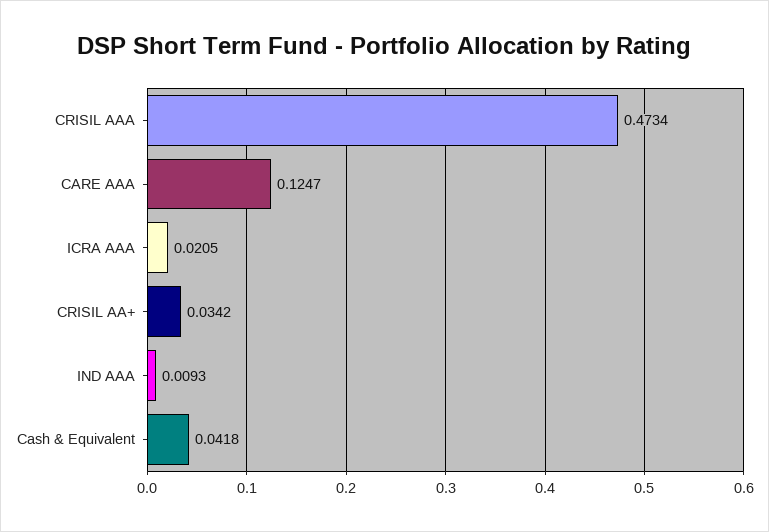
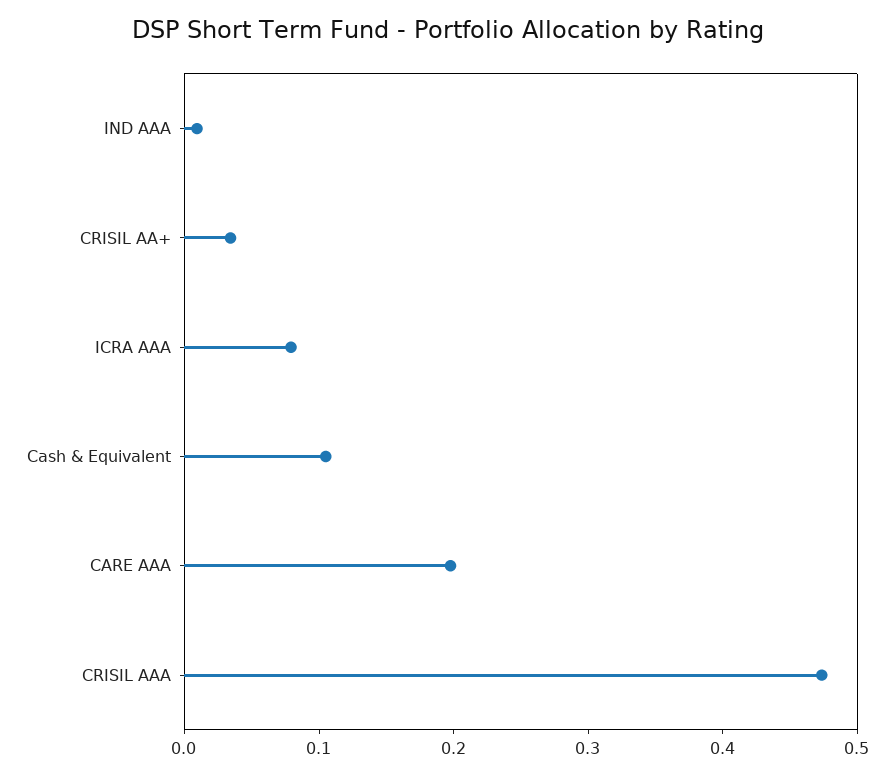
  {
    "CRISIL AAA": 0.4734,
-   "CARE AAA": 0.1247,
+   "CARE AAA": 0.2,
-   "ICRA AAA": 0.0205,
+   "ICRA AAA": 0.08,
    "CRISIL AA+": 0.0342,
    "IND AAA": 0.0093,
-   "Cash & Equivalent": 0.0418
+   "Cash & Equivalent": 0.1
  }

